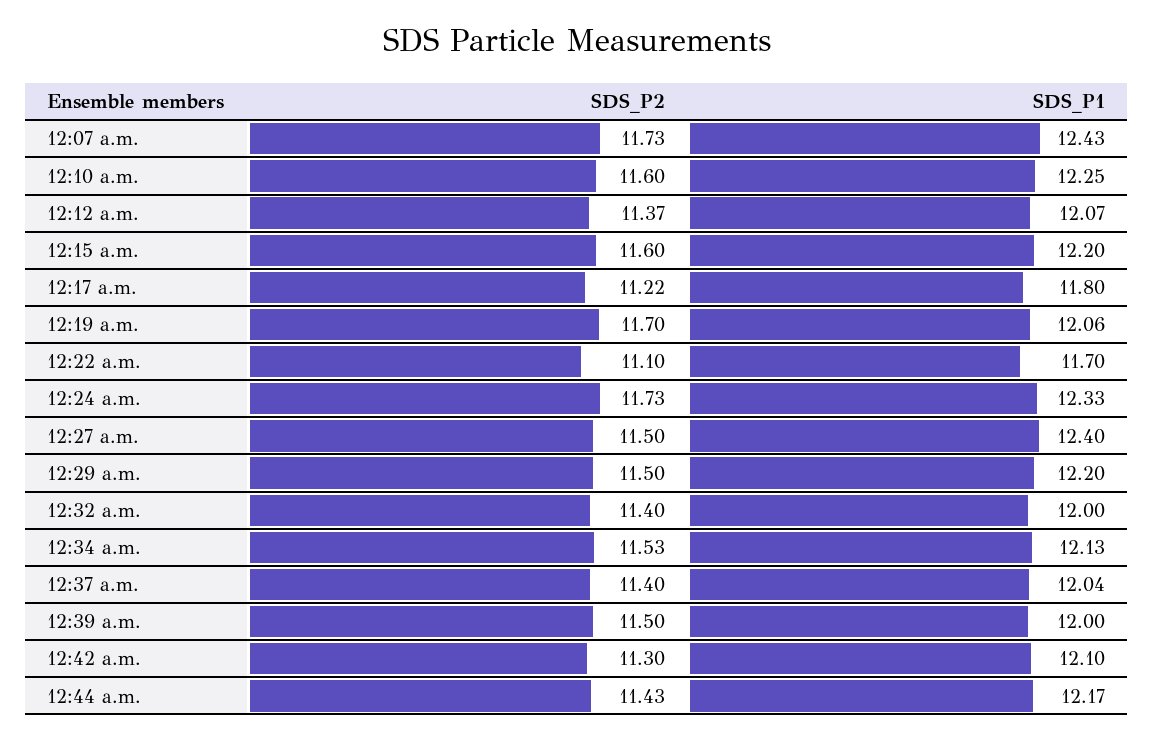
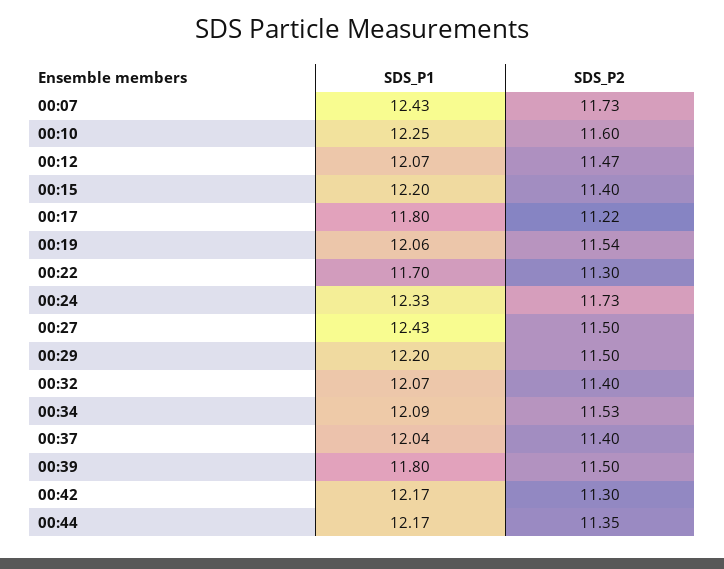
  {
    "SDS_P2": {
      "12:07 a.m.": 11.73,
      "12:10 a.m.": 11.6,
-     "12:12 a.m.": 11.37,
+     "12:12 a.m.": 11.47,
-     "12:15 a.m.": 11.6,
+     "12:15 a.m.": 11.4,
      "12:17 a.m.": 11.22,
-     "12:19 a.m.": 11.7,
+     "12:19 a.m.": 11.54,
-     "12:22 a.m.": 11.1,
+     "12:22 a.m.": 11.3,
      "12:24 a.m.": 11.73,
      "12:27 a.m.": 11.5,
      "12:29 a.m.": 11.5,
      "12:32 a.m.": 11.4,
      "12:34 a.m.": 11.53,
      "12:37 a.m.": 11.4,
      "12:39 a.m.": 11.5,
      "12:42 a.m.": 11.3,
-     "12:44 a.m.": 11.43
+     "12:44 a.m.": 11.35
    },
    "SDS_P1": {
      "12:07 a.m.": 12.43,
      "12:10 a.m.": 12.25,
      "12:12 a.m.": 12.07,
      "12:15 a.m.": 12.2,
      "12:17 a.m.": 11.8,
      "12:19 a.m.": 12.06,
      "12:22 a.m.": 11.7,
      "12:24 a.m.": 12.33,
-     "12:27 a.m.": 12.4,
+     "12:27 a.m.": 12.43,
      "12:29 a.m.": 12.2,
-     "12:32 a.m.": 12,
+     "12:32 a.m.": 12.07,
-     "12:34 a.m.": 12.13,
+     "12:34 a.m.": 12.09,
      "12:37 a.m.": 12.04,
-     "12:39 a.m.": 12,
+     "12:39 a.m.": 11.8,
-     "12:42 a.m.": 12.1,
+     "12:42 a.m.": 12.17,
      "12:44 a.m.": 12.17
    }
  }

